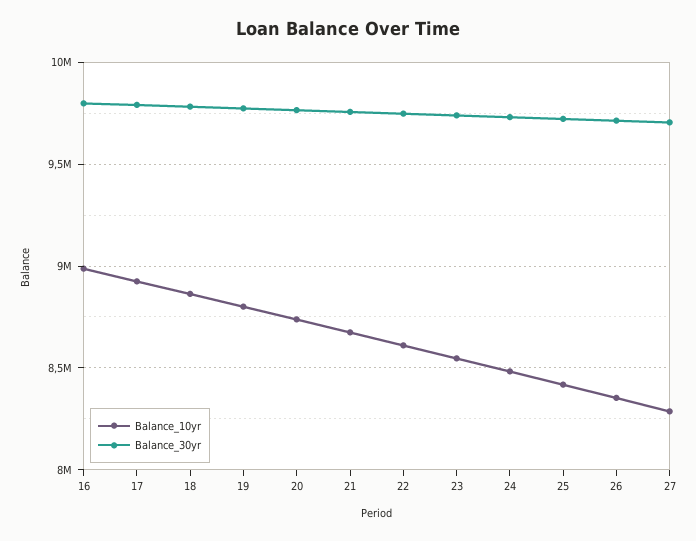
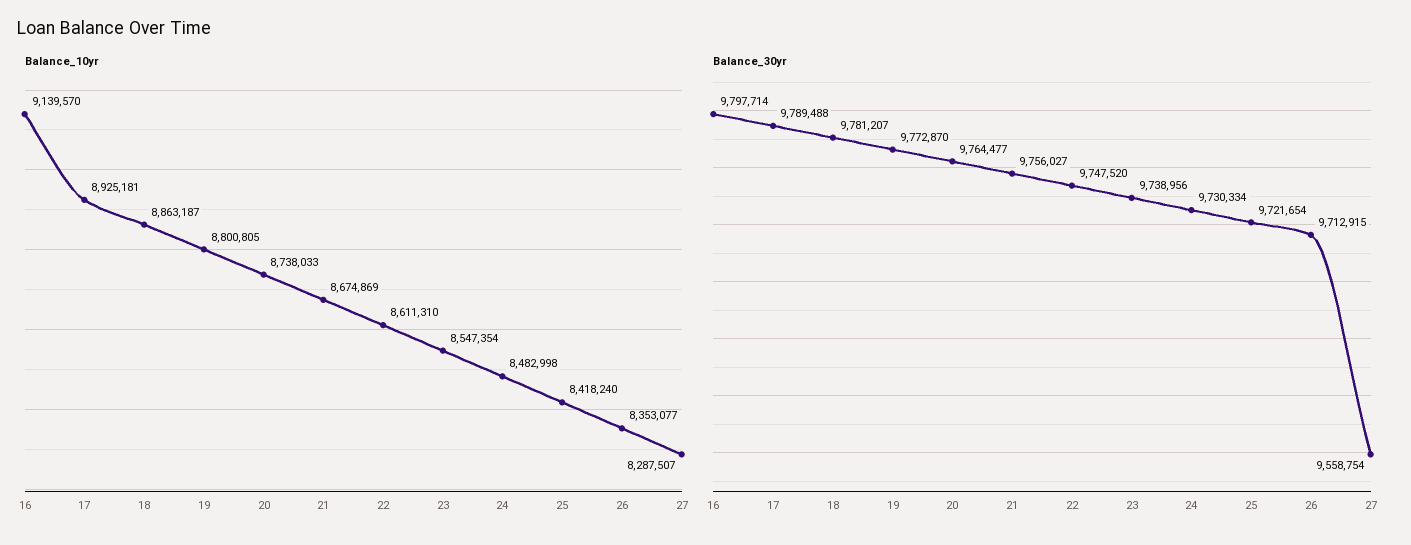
  {
    "Balance_10yr": {
-     "16": 9000000,
+     "16": 9139570,
      "17": 8925181,
      "18": 8863187,
      "19": 8800805,
      "20": 8738033,
      "21": 8674869,
      "22": 8611310,
      "23": 8547354,
      "24": 8482998,
      "25": 8418240,
      "26": 8353077,
      "27": 8287507
    },
    "Balance_30yr": {
      "16": 9797714,
      "17": 9789488,
      "18": 9781207,
      "19": 9772870,
      "20": 9764477,
      "21": 9756027,
      "22": 9747520,
      "23": 9738956,
      "24": 9730334,
      "25": 9721654,
      "26": 9712915,
-     "27": 9700000
+     "27": 9558754
    }
  }

